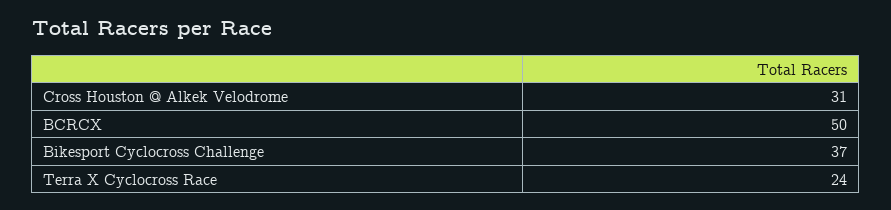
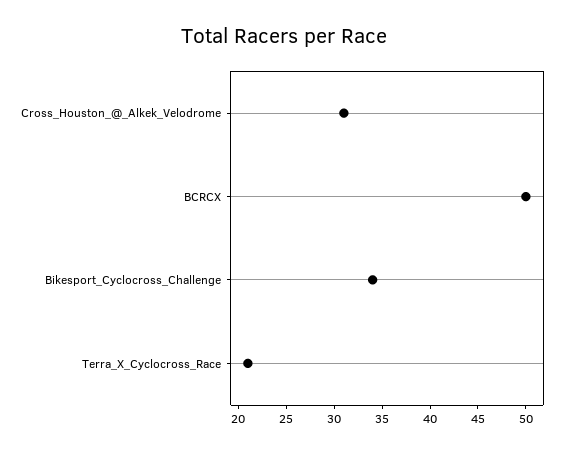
  {
    "Cross Houston @ Alkek Velodrome": 31,
    "BCRCX": 50,
-   "Bikesport Cyclocross Challenge": 37,
+   "Bikesport Cyclocross Challenge": 34,
-   "Terra X Cyclocross Race": 24
+   "Terra X Cyclocross Race": 21
  }

